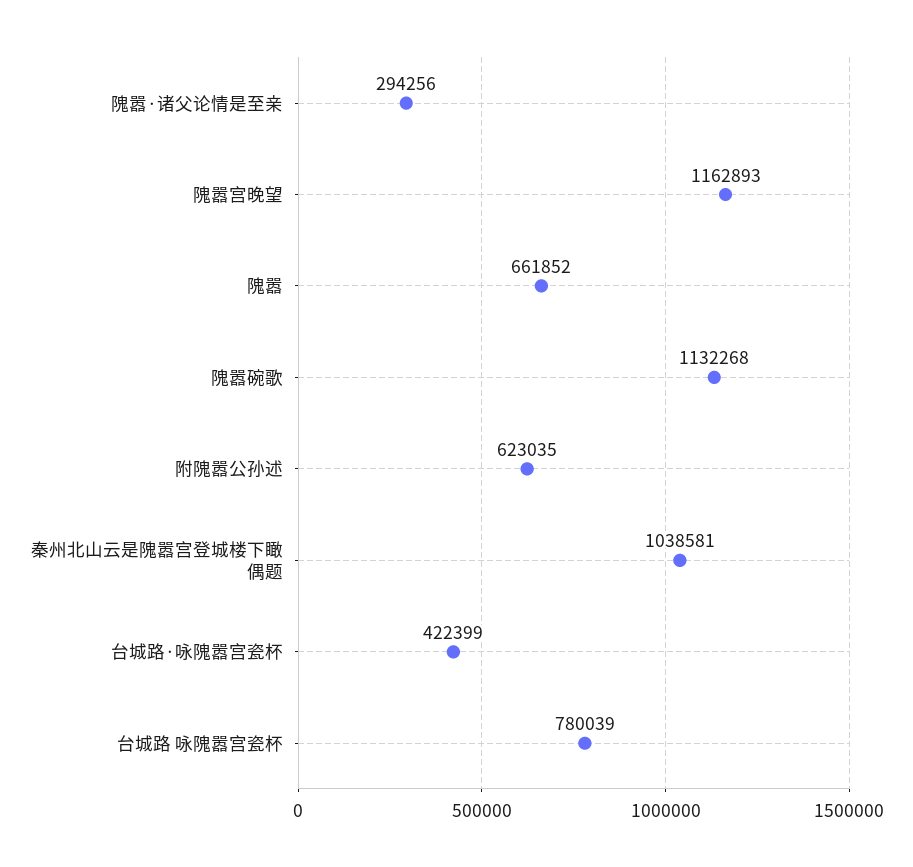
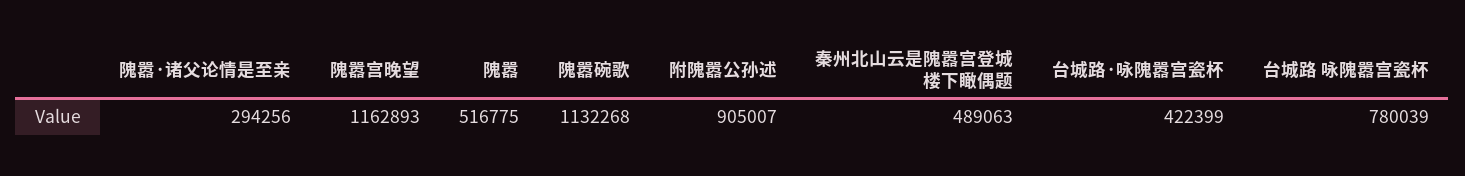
  {
    "隗嚣·诸父论情是至亲": 294256,
    "隗嚣宫晚望": 1162893,
-   "隗嚣": 661852,
+   "隗嚣": 516775,
    "隗嚣碗歌": 1132268,
-   "附隗嚣公孙述": 623035,
+   "附隗嚣公孙述": 905007,
-   "秦州北山云是隗嚣宫登城楼下瞰偶题": 1038581,
+   "秦州北山云是隗嚣宫登城楼下瞰偶题": 489063,
    "台城路·咏隗嚣宫瓷杯": 422399,
    "台城路 咏隗嚣宫瓷杯": 780039
  }

